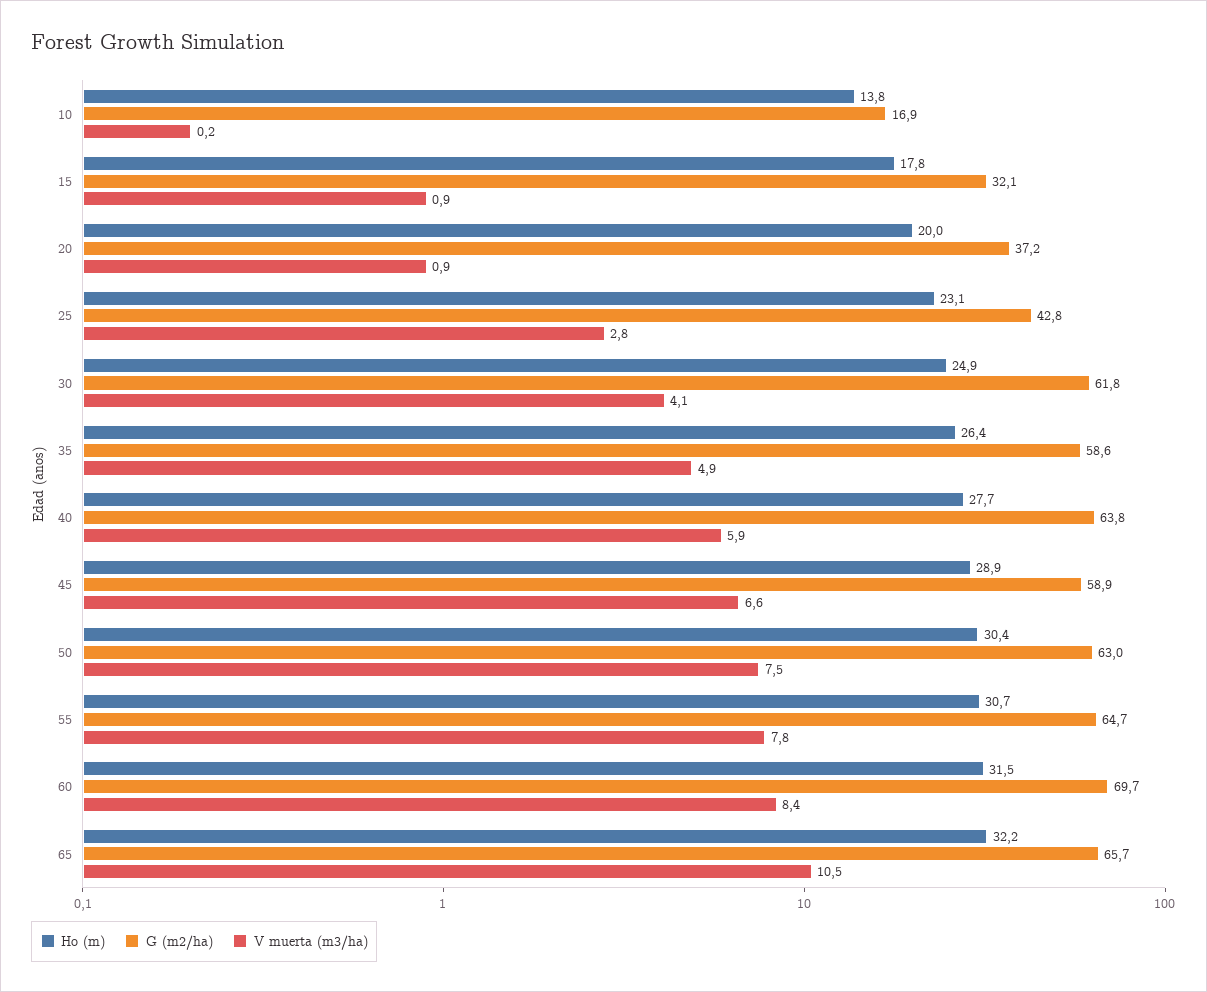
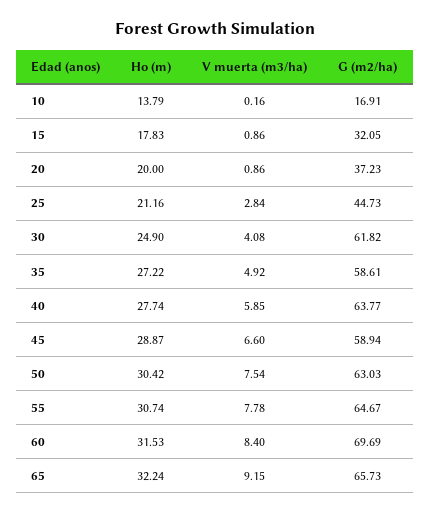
  {
    "Ho (m)": {
      "10": 13.79,
      "15": 17.83,
      "20": 20,
-     "25": 23.1,
+     "25": 21.16,
      "30": 24.9,
-     "35": 26.4,
+     "35": 27.22,
      "40": 27.74,
      "45": 28.87,
      "50": 30.42,
      "55": 30.74,
      "60": 31.53,
      "65": 32.24
    },
    "G (m2/ha)": {
      "10": 16.91,
      "15": 32.05,
      "20": 37.23,
-     "25": 42.8,
+     "25": 44.73,
      "30": 61.82,
      "35": 58.61,
      "40": 63.77,
      "45": 58.94,
      "50": 63.03,
      "55": 64.67,
      "60": 69.69,
      "65": 65.73
    },
    "V muerta (m3/ha)": {
      "10": 0.16,
      "15": 0.86,
      "20": 0.86,
      "25": 2.84,
      "30": 4.08,
      "35": 4.92,
      "40": 5.85,
      "45": 6.6,
      "50": 7.54,
      "55": 7.78,
      "60": 8.4,
-     "65": 10.5
+     "65": 9.15
    }
  }

